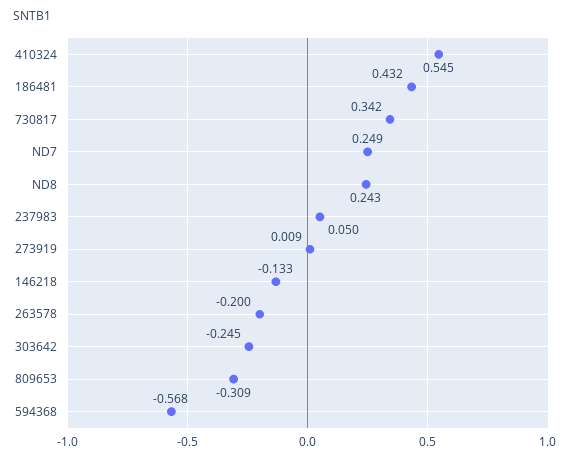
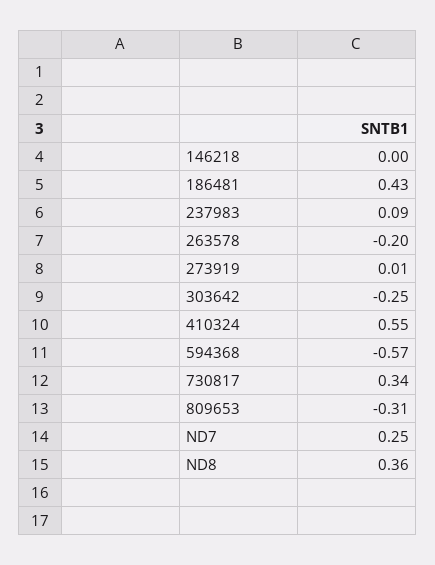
  {
    "410324": 0.545,
    "186481": 0.432,
    "730817": 0.342,
    "ND7": 0.249,
-   "ND8": 0.243,
+   "ND8": 0.36,
-   "237983": 0.05,
+   "237983": 0.09,
    "273919": 0.009,
-   "146218": -0.133,
+   "146218": 0,
    "263578": -0.2,
    "303642": -0.245,
    "809653": -0.309,
    "594368": -0.568
  }

